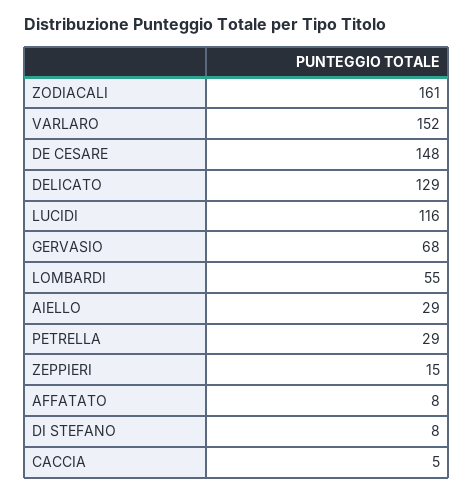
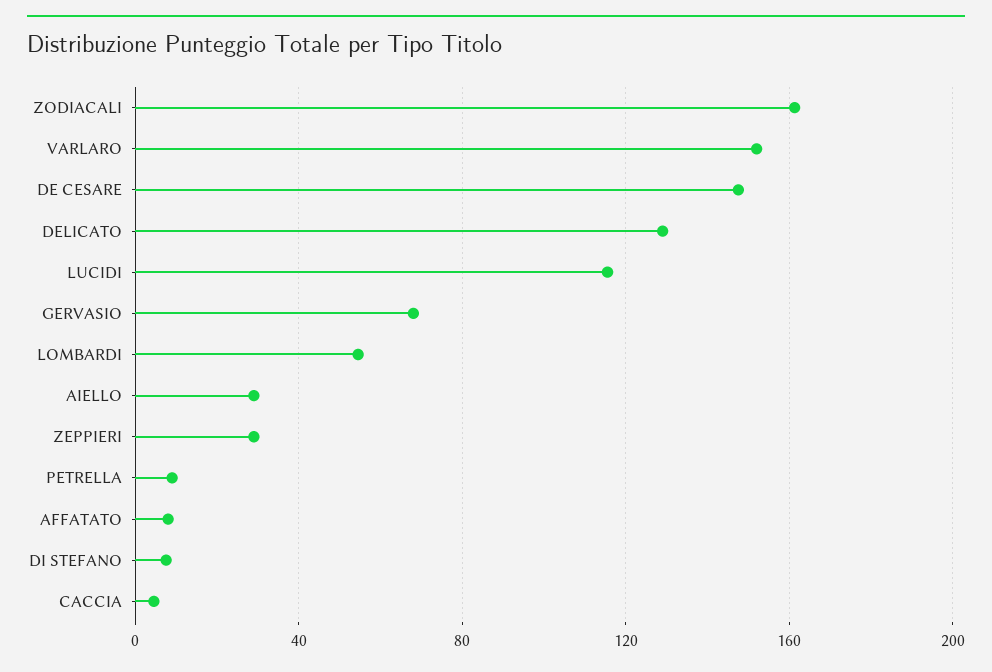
  {
    "ZODIACALI": 161,
    "VARLARO": 152,
    "DE CESARE": 148,
    "DELICATO": 129,
    "LUCIDI": 116,
    "GERVASIO": 68,
    "LOMBARDI": 55,
    "AIELLO": 29,
-   "PETRELLA": 29,
+   "PETRELLA": 10,
-   "ZEPPIERI": 15,
+   "ZEPPIERI": 30,
    "AFFATATO": 8,
    "DI STEFANO": 8,
    "CACCIA": 5
  }

